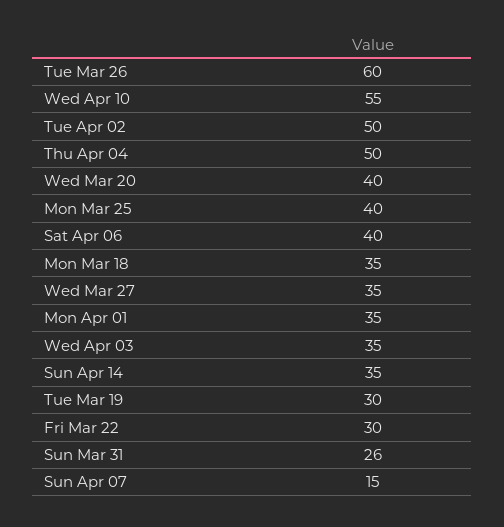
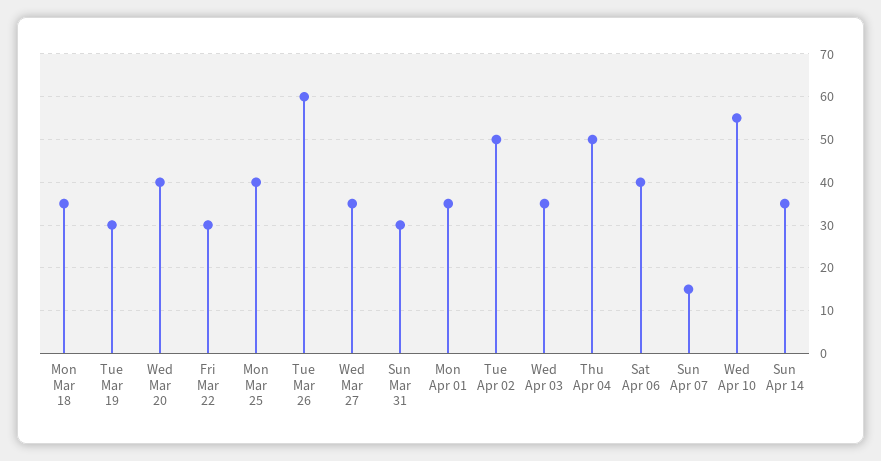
  {
    "Tue Mar 26": 60,
    "Wed Apr 10": 55,
    "Tue Apr 02": 50,
    "Thu Apr 04": 50,
    "Wed Mar 20": 40,
    "Mon Mar 25": 40,
    "Sat Apr 06": 40,
    "Mon Mar 18": 35,
    "Wed Mar 27": 35,
    "Mon Apr 01": 35,
    "Wed Apr 03": 35,
    "Sun Apr 14": 35,
    "Tue Mar 19": 30,
    "Fri Mar 22": 30,
-   "Sun Mar 31": 26,
+   "Sun Mar 31": 30,
    "Sun Apr 07": 15
  }

